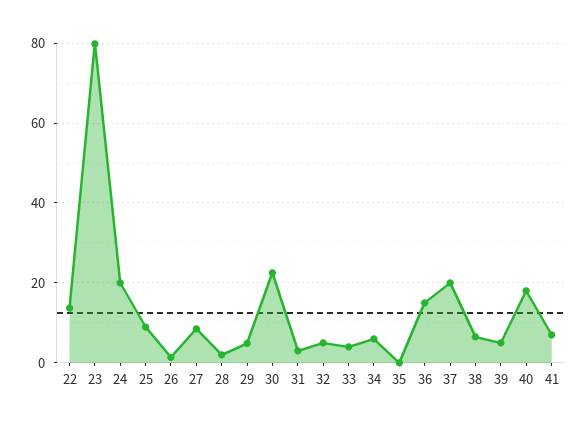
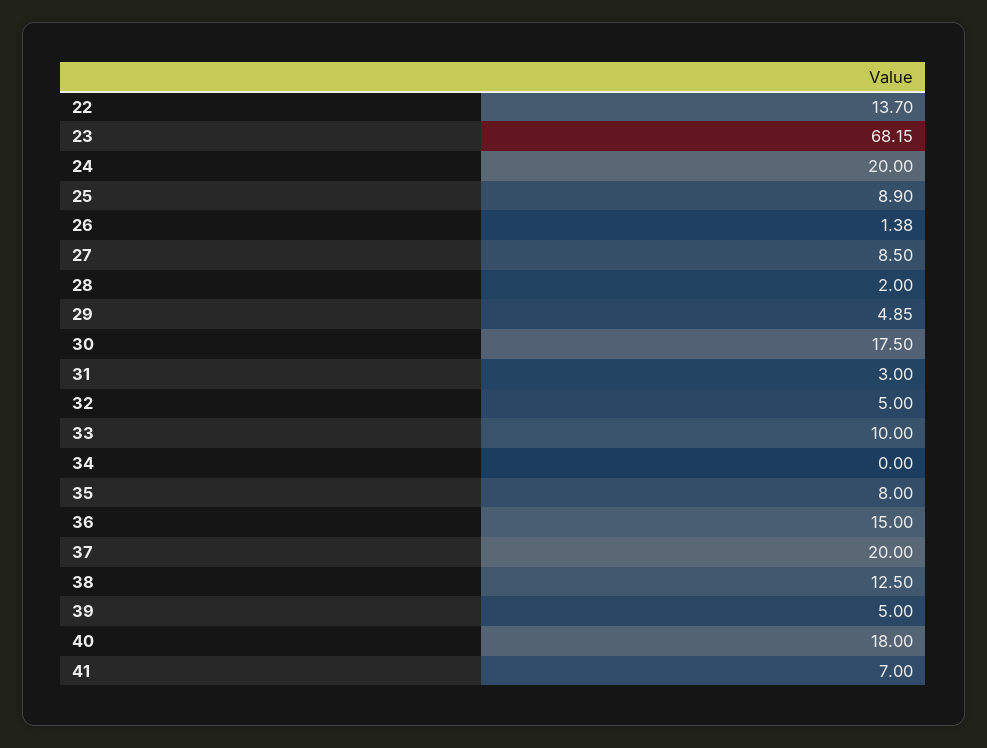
  {
    "22": 13.7,
-   "23": 80,
+   "23": 68.15,
    "24": 20,
    "25": 8.9,
    "26": 1.38,
    "27": 8.5,
    "28": 2,
    "29": 4.85,
-   "30": 22,
+   "30": 17.5,
    "31": 3,
    "32": 5,
-   "33": 4,
+   "33": 10,
-   "34": 6,
+   "34": 0,
-   "35": 0,
+   "35": 8,
    "36": 15,
    "37": 20,
-   "38": 6,
+   "38": 12.5,
    "39": 5,
    "40": 18,
    "41": 7
  }

